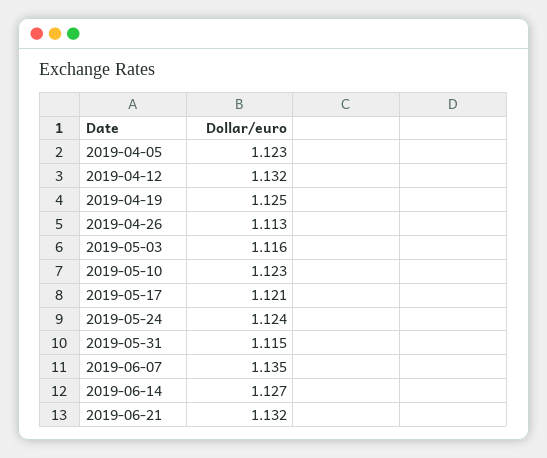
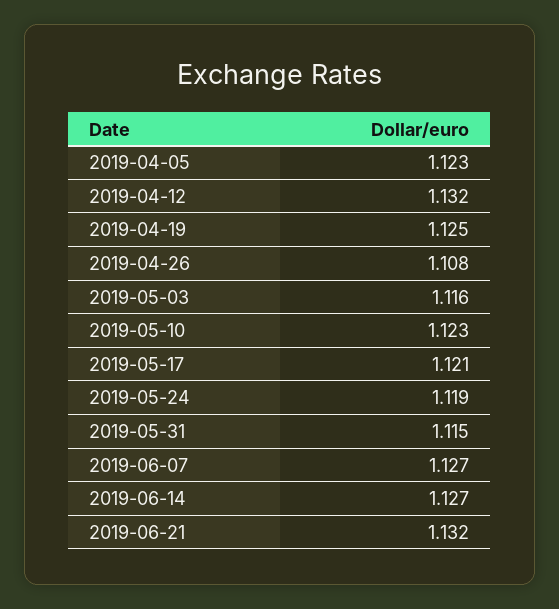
  {
    "2019-04-05": 1.123,
    "2019-04-12": 1.132,
    "2019-04-19": 1.125,
-   "2019-04-26": 1.113,
+   "2019-04-26": 1.108,
    "2019-05-03": 1.116,
    "2019-05-10": 1.123,
    "2019-05-17": 1.121,
-   "2019-05-24": 1.124,
+   "2019-05-24": 1.119,
    "2019-05-31": 1.115,
-   "2019-06-07": 1.135,
+   "2019-06-07": 1.127,
    "2019-06-14": 1.127,
    "2019-06-21": 1.132
  }

